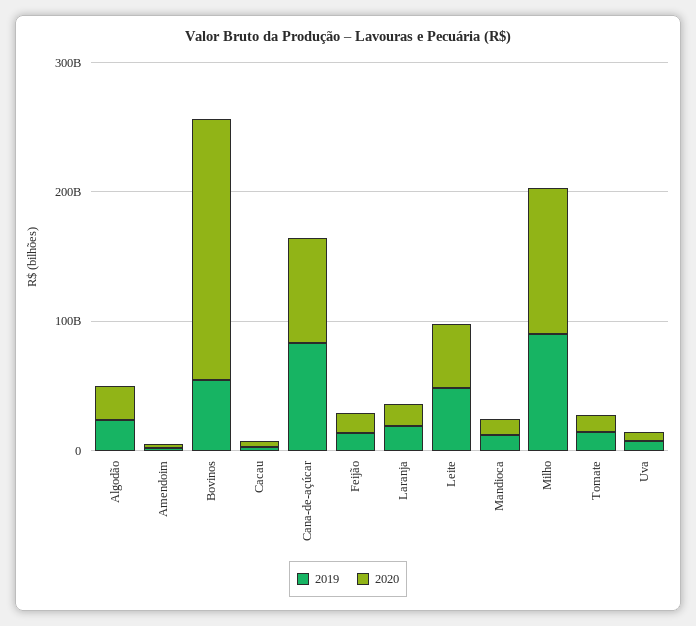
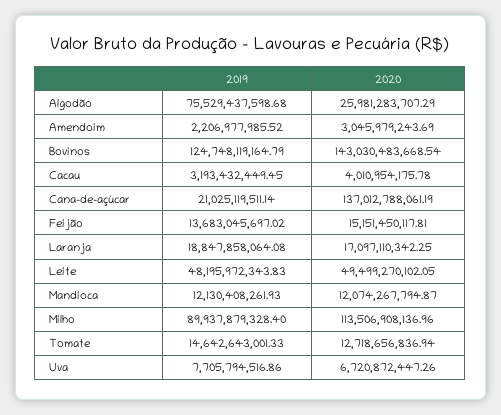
  {
    "2019": {
-     "Algodão": 20000000000,
+     "Algodão": 75529437598.68,
      "Amendoim": 2206977985.52,
-     "Bovinos": 60000000000,
+     "Bovinos": 124748119164.79,
      "Cacau": 3193432449.45,
-     "Cana-de-açúcar": 80000000000,
+     "Cana-de-açúcar": 21025119511.14,
      "Feijão": 13683045697.02,
      "Laranja": 18847858064.08,
      "Leite": 48195972343.83,
      "Mandioca": 12130408261.93,
      "Milho": 89937879328.4,
      "Tomate": 14642643001.33,
      "Uva": 7705794516.86
    },
    "2020": {
      "Algodão": 25981283707.29,
      "Amendoim": 3045979243.69,
-     "Bovinos": 200000000000,
+     "Bovinos": 143030483668.54,
      "Cacau": 4010954175.78,
-     "Cana-de-açúcar": 80000000000,
+     "Cana-de-açúcar": 137012788061.19,
      "Feijão": 15151450117.81,
      "Laranja": 17097110342.25,
      "Leite": 49499270102.05,
      "Mandioca": 12074267794.87,
      "Milho": 113506908136.96,
      "Tomate": 12718656836.94,
      "Uva": 6720872447.26
    }
  }

